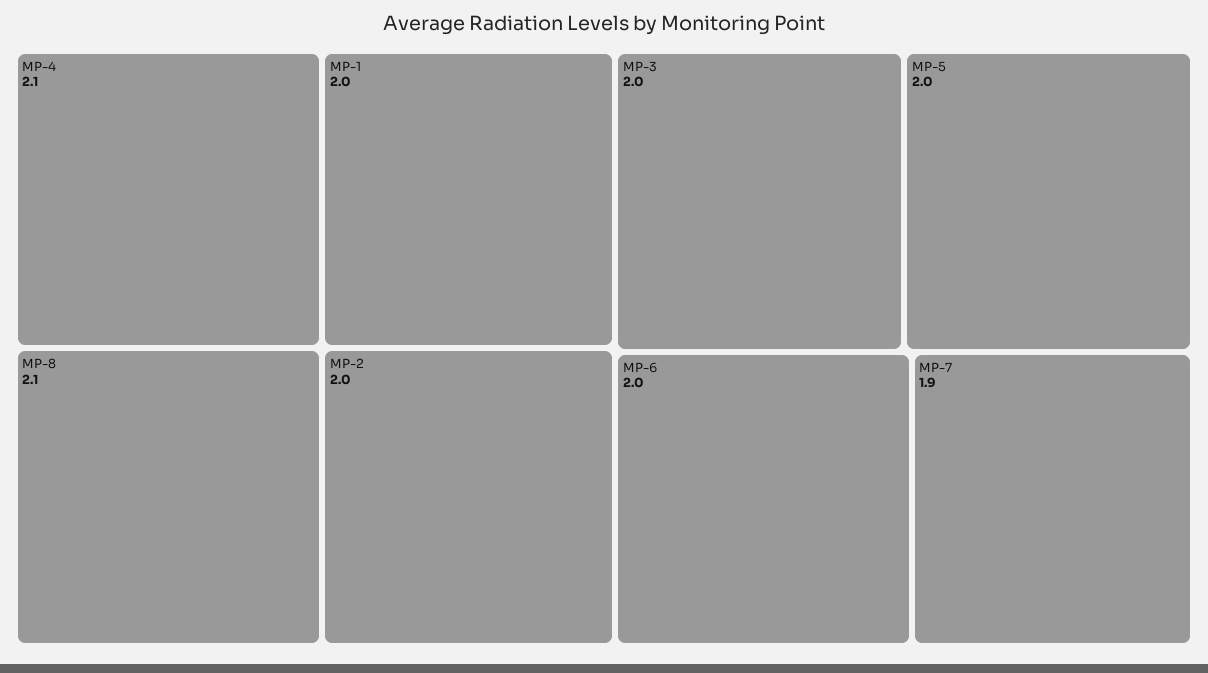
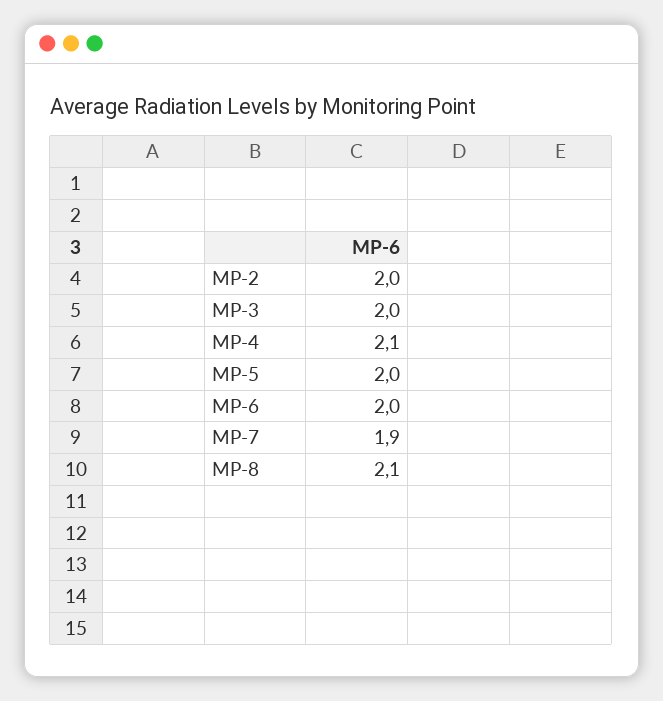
  {
    "MP-4": 2.1,
    "MP-8": 2.1,
-   "MP-1": 2,
    "MP-2": 2,
    "MP-3": 2,
    "MP-5": 2,
    "MP-6": 2,
    "MP-7": 1.9
  }

